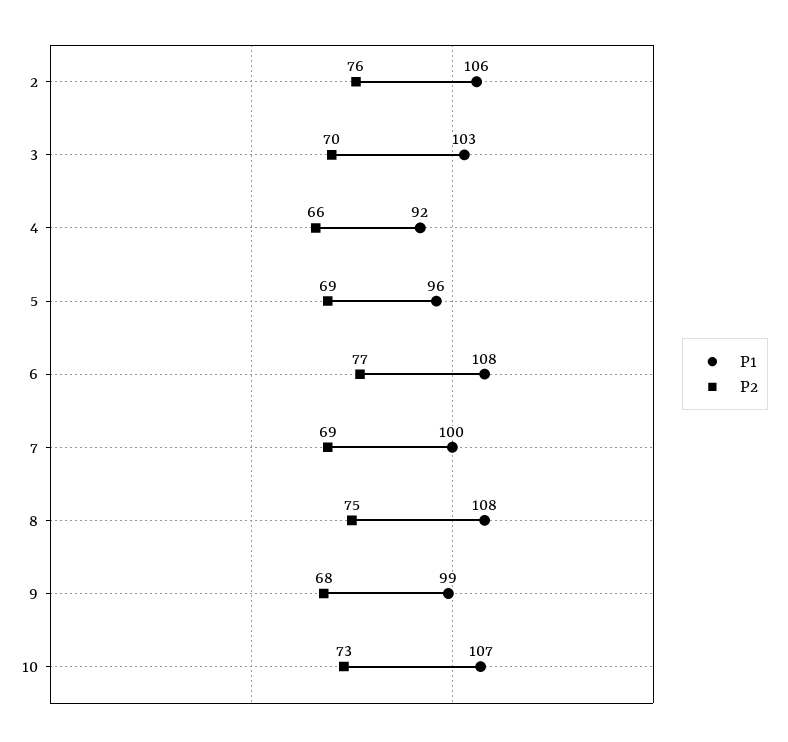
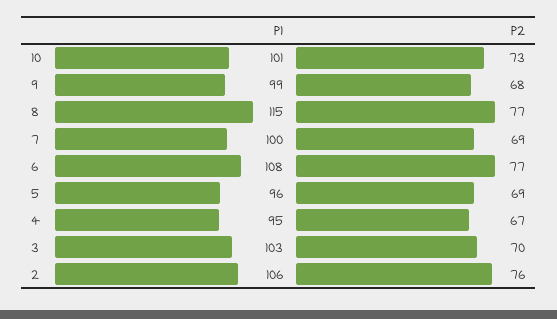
  {
    "P1": {
      "2": 106,
      "3": 103,
-     "4": 92,
+     "4": 95,
      "5": 96,
      "6": 108,
      "7": 100,
-     "8": 108,
+     "8": 115,
      "9": 99,
-     "10": 107
+     "10": 101
    },
    "P2": {
      "2": 76,
      "3": 70,
-     "4": 66,
+     "4": 67,
      "5": 69,
      "6": 77,
      "7": 69,
-     "8": 75,
+     "8": 77,
      "9": 68,
      "10": 73
    }
  }

